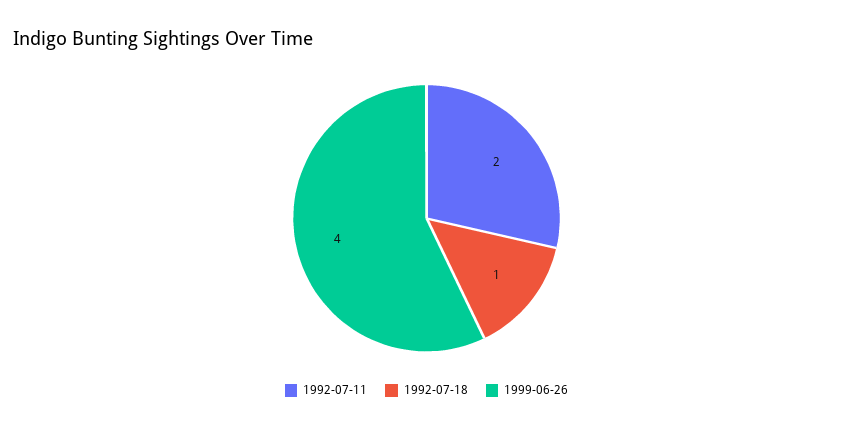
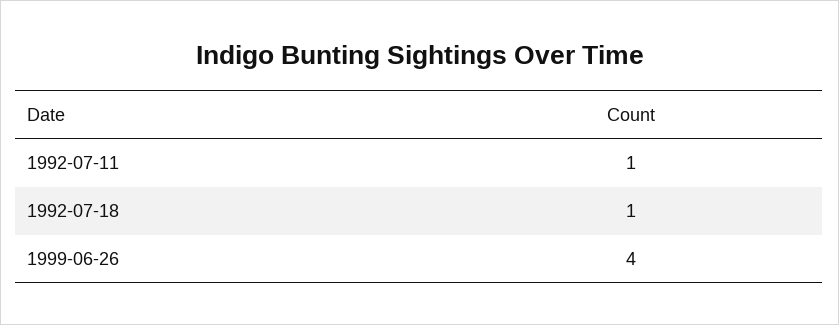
  {
-   "1992-07-11": 2,
+   "1992-07-11": 1,
    "1992-07-18": 1,
    "1999-06-26": 4
  }

